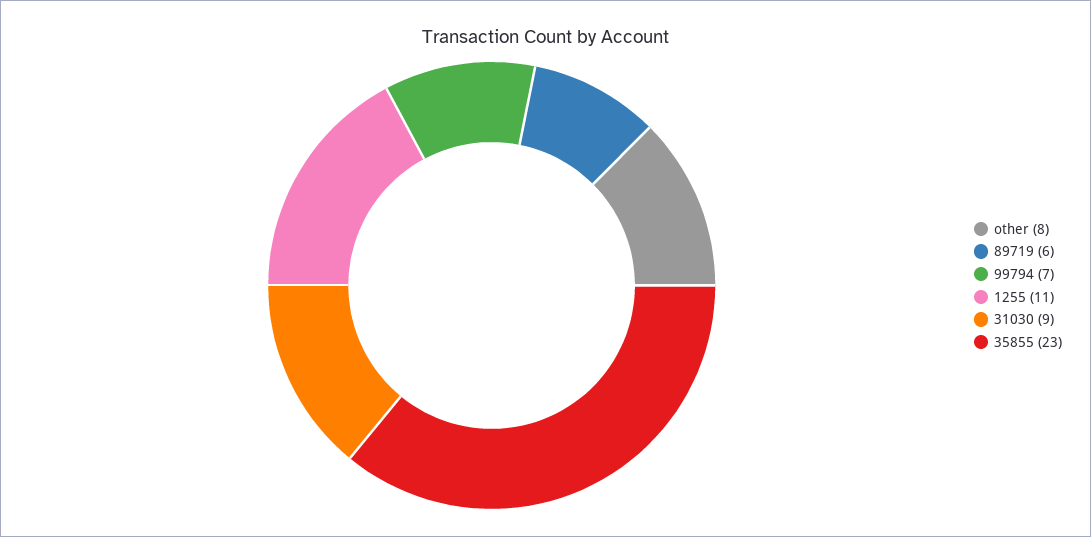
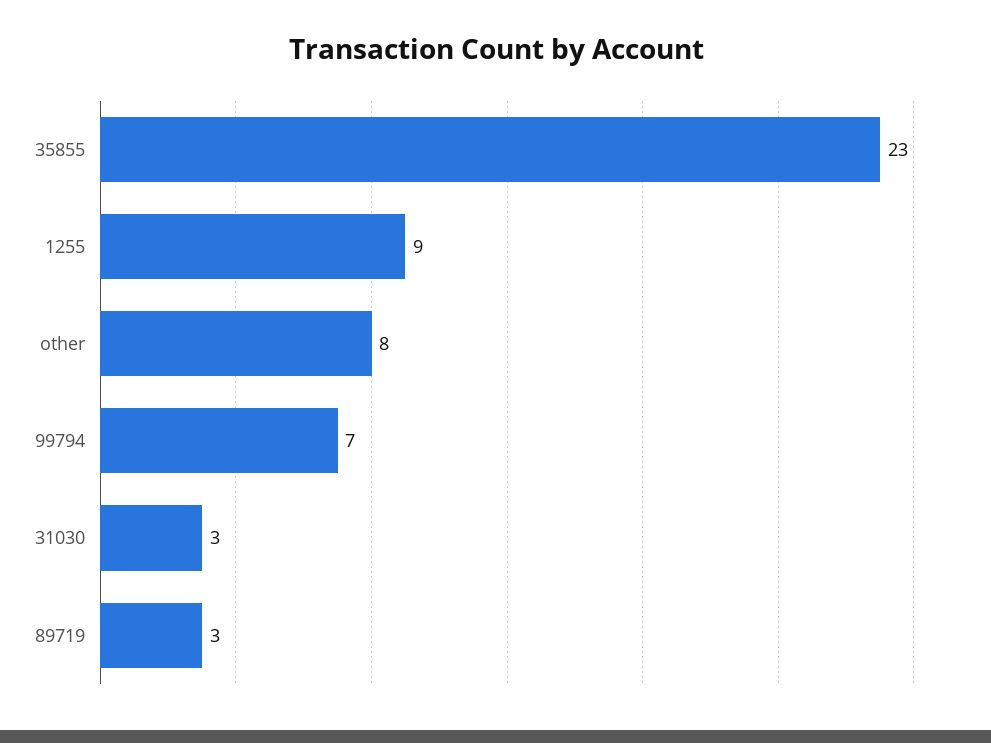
  {
    "other": 8,
-   "89719": 6,
+   "89719": 3,
    "99794": 7,
-   "1255": 11,
+   "1255": 9,
-   "31030": 9,
+   "31030": 3,
    "35855": 23
  }

